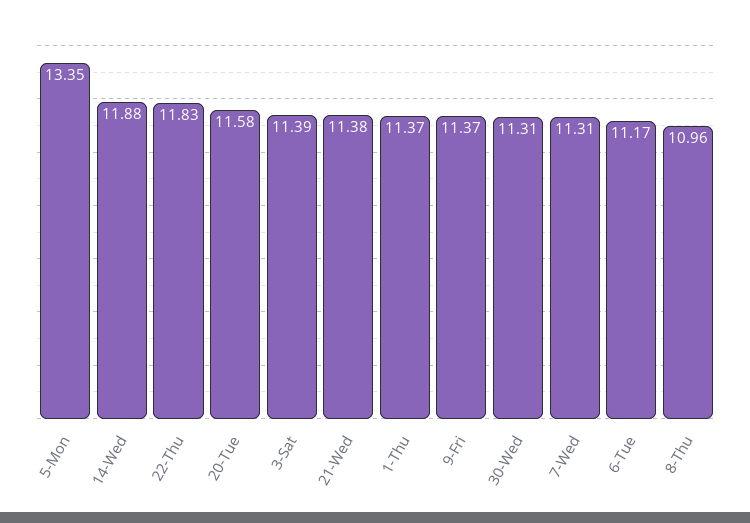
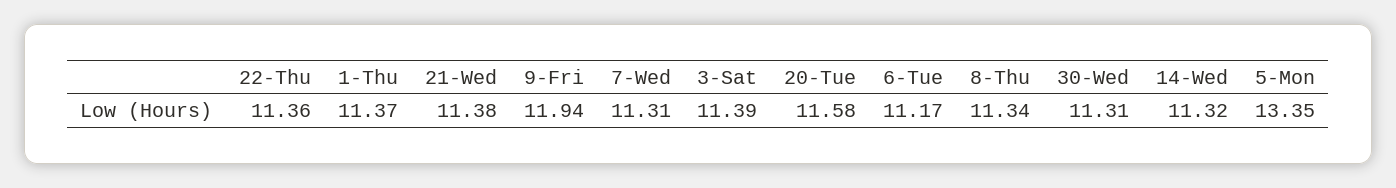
  {
    "5-Mon": 13.35,
-   "14-Wed": 11.88,
+   "14-Wed": 11.32,
-   "22-Thu": 11.83,
+   "22-Thu": 11.36,
    "20-Tue": 11.58,
    "3-Sat": 11.39,
    "21-Wed": 11.38,
    "1-Thu": 11.37,
-   "9-Fri": 11.37,
+   "9-Fri": 11.94,
    "30-Wed": 11.31,
    "7-Wed": 11.31,
    "6-Tue": 11.17,
-   "8-Thu": 10.96
+   "8-Thu": 11.34
  }

